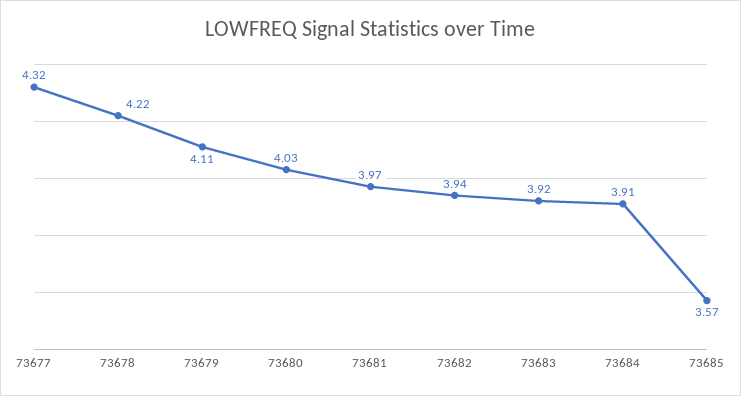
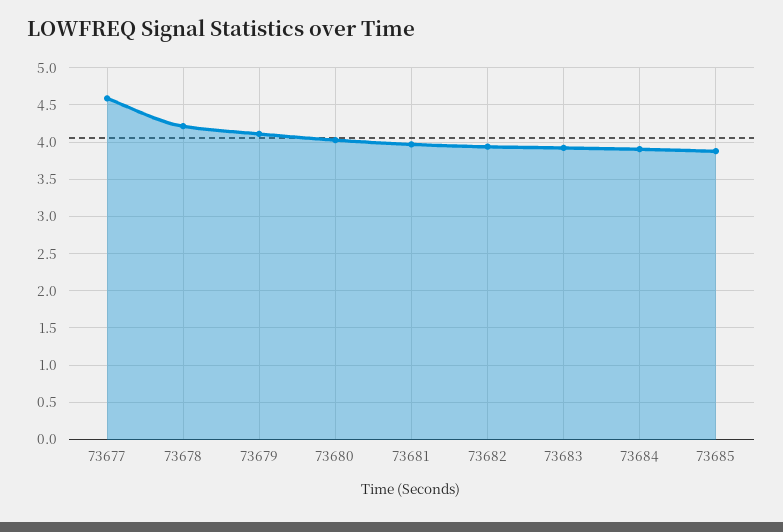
  {
-   "73677": 4.32,
+   "73677": 4.6,
    "73678": 4.22,
    "73679": 4.11,
    "73680": 4.03,
    "73681": 3.97,
    "73682": 3.94,
    "73683": 3.92,
    "73684": 3.91,
-   "73685": 3.57
+   "73685": 3.9
  }

